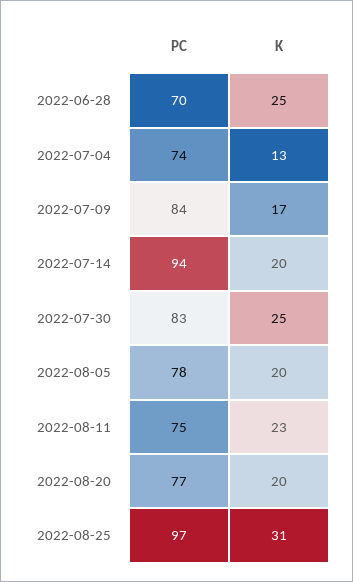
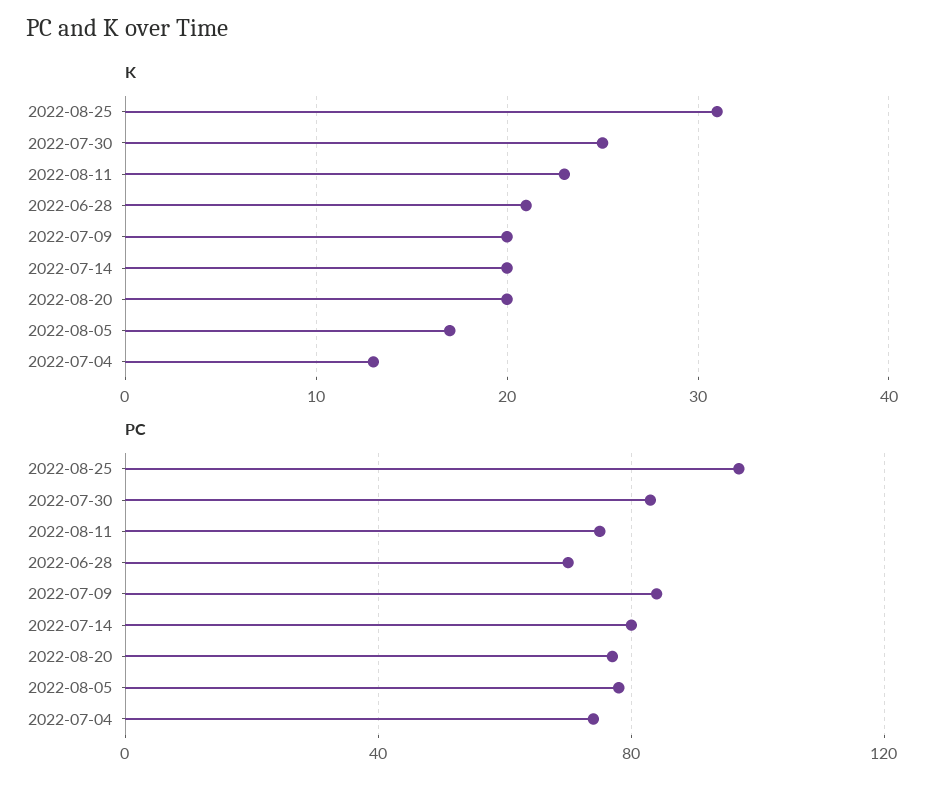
  {
    "PC": {
      "2022-06-28": 70,
      "2022-07-04": 74,
      "2022-07-09": 84,
-     "2022-07-14": 94,
+     "2022-07-14": 80,
      "2022-07-30": 83,
      "2022-08-05": 78,
      "2022-08-11": 75,
      "2022-08-20": 77,
      "2022-08-25": 97
    },
    "K": {
-     "2022-06-28": 25,
+     "2022-06-28": 21,
      "2022-07-04": 13,
-     "2022-07-09": 17,
+     "2022-07-09": 20,
      "2022-07-14": 20,
      "2022-07-30": 25,
-     "2022-08-05": 20,
+     "2022-08-05": 17,
      "2022-08-11": 23,
      "2022-08-20": 20,
      "2022-08-25": 31
    }
  }

